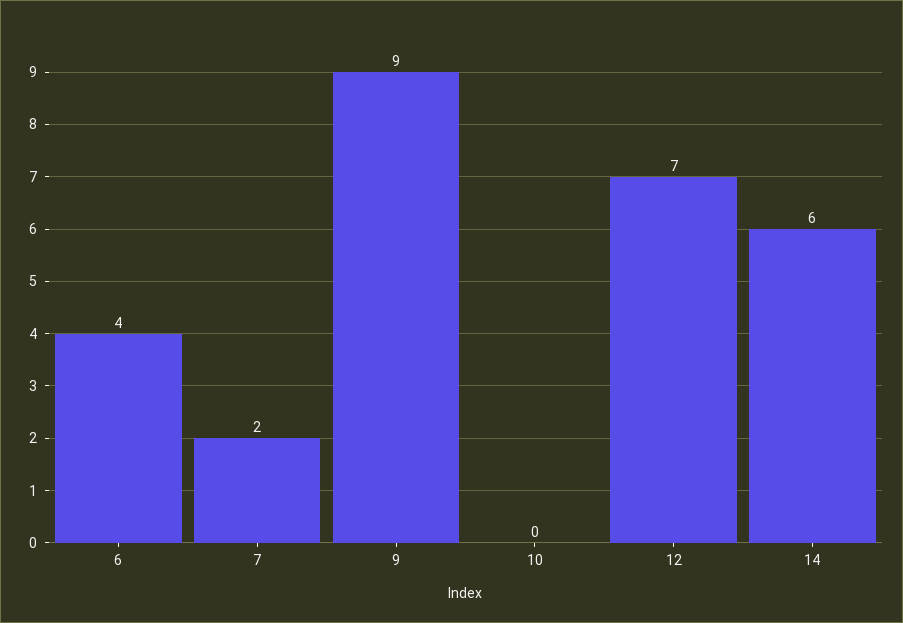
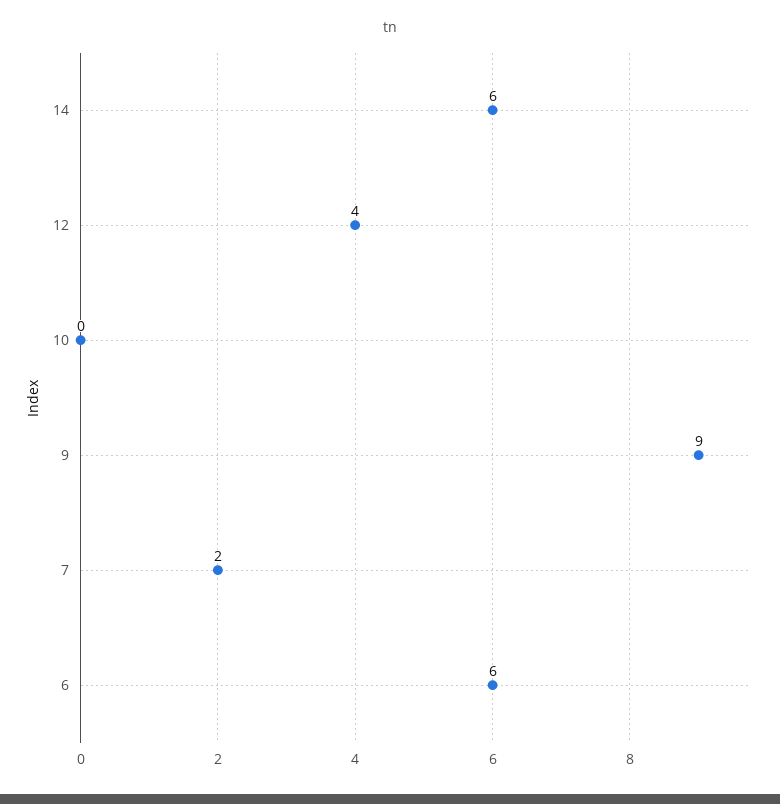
  {
-   "6": 4,
+   "6": 6,
    "7": 2,
    "9": 9,
    "10": 0,
-   "12": 7,
+   "12": 4,
    "14": 6
  }

